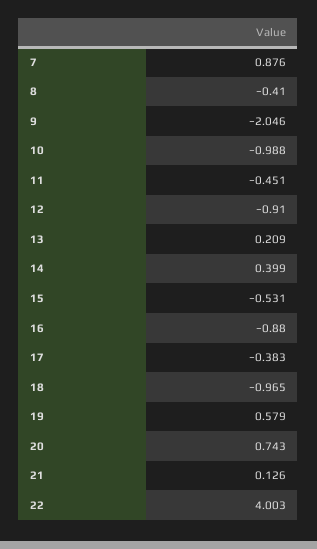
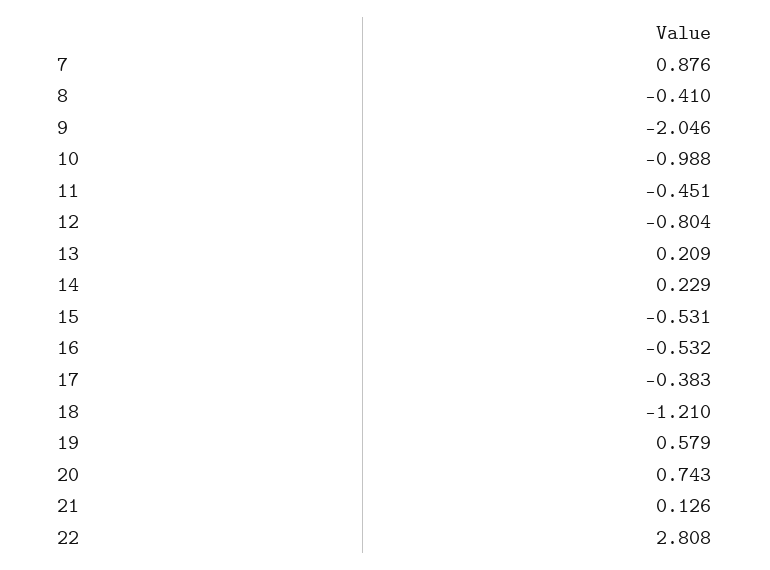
  {
    "7": 0.876,
    "8": -0.41,
    "9": -2.046,
    "10": -0.988,
    "11": -0.451,
-   "12": -0.91,
+   "12": -0.804,
    "13": 0.209,
-   "14": 0.399,
+   "14": 0.229,
    "15": -0.531,
-   "16": -0.88,
+   "16": -0.532,
    "17": -0.383,
-   "18": -0.965,
+   "18": -1.21,
    "19": 0.579,
    "20": 0.743,
    "21": 0.126,
-   "22": 4.003
+   "22": 2.808
  }

